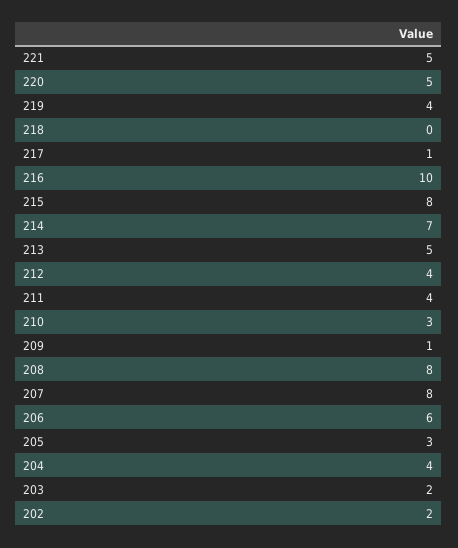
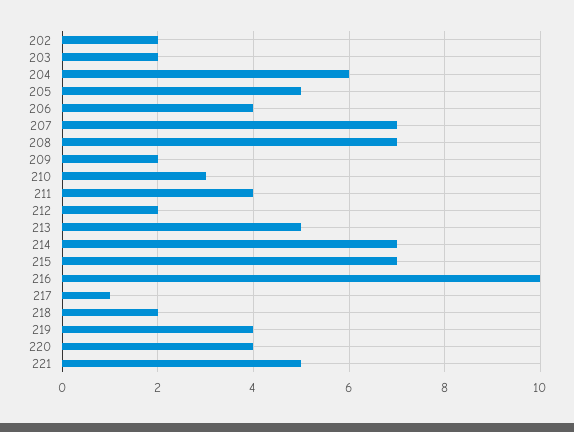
  {
    "221": 5,
-   "220": 5,
+   "220": 4,
    "219": 4,
-   "218": 0,
+   "218": 2,
    "217": 1,
    "216": 10,
-   "215": 8,
+   "215": 7,
    "214": 7,
    "213": 5,
-   "212": 4,
+   "212": 2,
    "211": 4,
    "210": 3,
-   "209": 1,
+   "209": 2,
-   "208": 8,
+   "208": 7,
-   "207": 8,
+   "207": 7,
-   "206": 6,
+   "206": 4,
-   "205": 3,
+   "205": 5,
-   "204": 4,
+   "204": 6,
    "203": 2,
    "202": 2
  }

